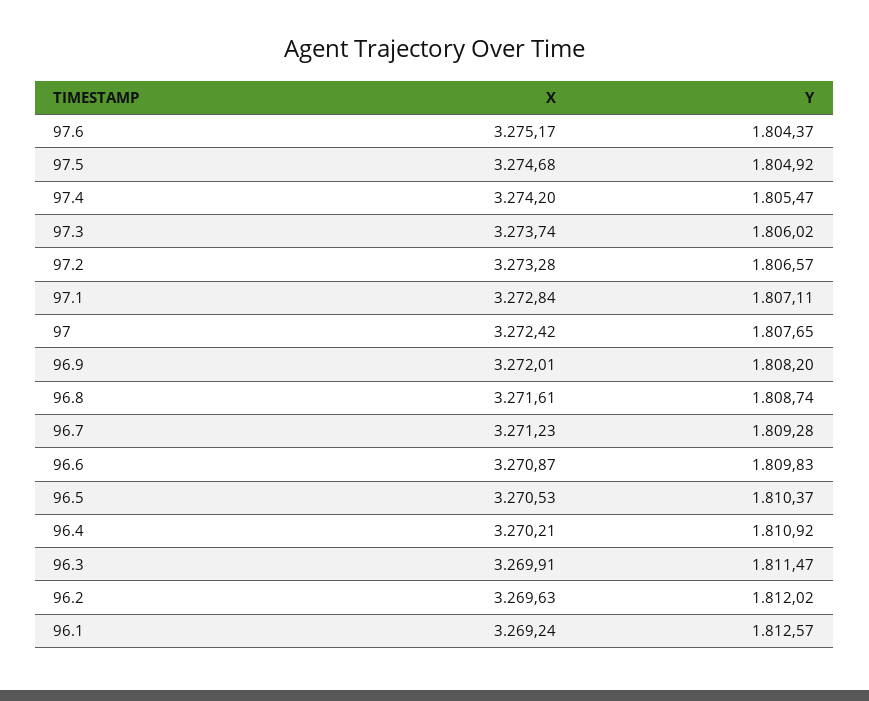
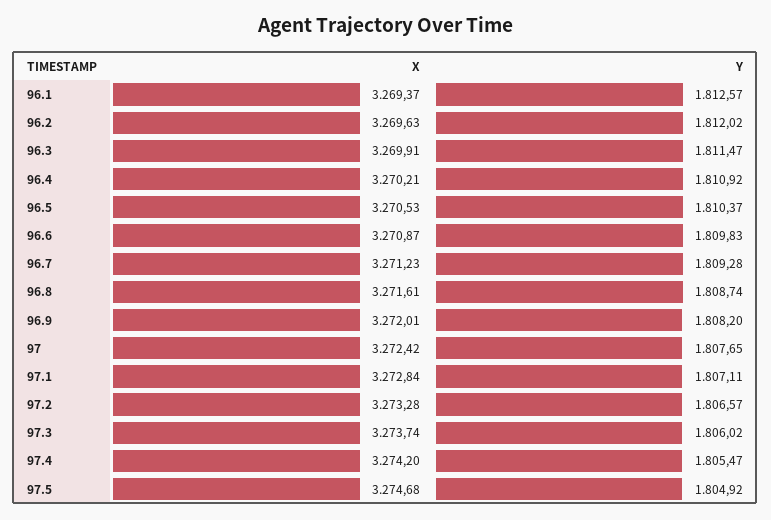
  {
    "X": {
-     "97.6": 3275.17,
      "97.5": 3274.68,
      "97.4": 3274.2,
      "97.3": 3273.74,
      "97.2": 3273.28,
      "97.1": 3272.84,
      "97": 3272.42,
      "96.9": 3272.01,
      "96.8": 3271.61,
      "96.7": 3271.23,
      "96.6": 3270.87,
      "96.5": 3270.53,
      "96.4": 3270.21,
      "96.3": 3269.91,
      "96.2": 3269.63,
-     "96.1": 3269.24
+     "96.1": 3269.37
    },
    "Y": {
-     "97.6": 1804.37,
      "97.5": 1804.92,
      "97.4": 1805.47,
      "97.3": 1806.02,
      "97.2": 1806.57,
      "97.1": 1807.11,
      "97": 1807.65,
      "96.9": 1808.2,
      "96.8": 1808.74,
      "96.7": 1809.28,
      "96.6": 1809.83,
      "96.5": 1810.37,
      "96.4": 1810.92,
      "96.3": 1811.47,
      "96.2": 1812.02,
      "96.1": 1812.57
    }
  }

